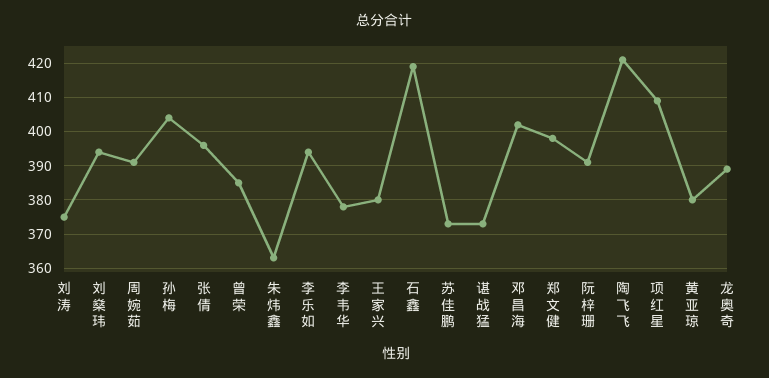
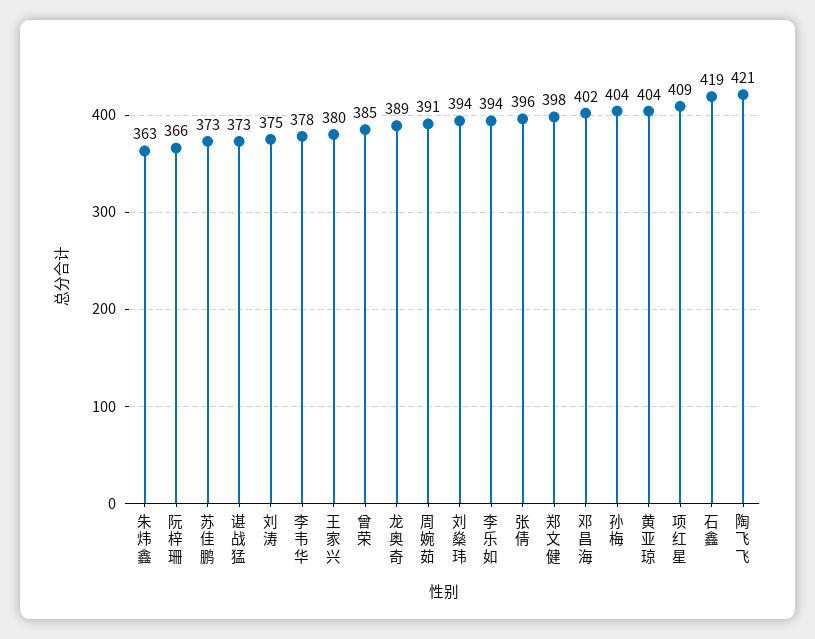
  {
    "刘涛": 375,
    "刘燊玮": 394,
    "周婉茹": 391,
    "孙梅": 404,
    "张倩": 396,
    "曾荣": 385,
    "朱炜鑫": 363,
    "李乐如": 394,
    "李韦华": 378,
    "王家兴": 380,
    "石鑫": 419,
    "苏佳鹏": 373,
    "谌战猛": 373,
    "邓昌海": 402,
    "郑文健": 398,
-   "阮梓珊": 390,
+   "阮梓珊": 366,
    "陶飞飞": 421,
    "项红星": 409,
-   "黄亚琼": 380,
+   "黄亚琼": 404,
    "龙奥奇": 389
  }

